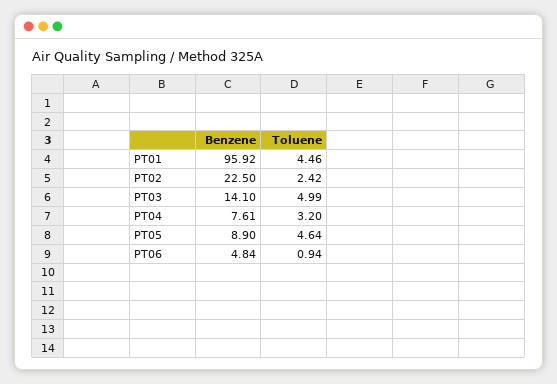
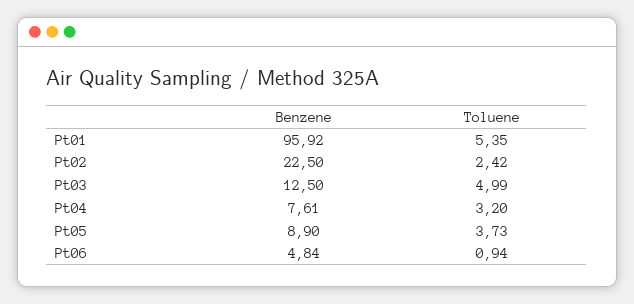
  {
    "Benzene": {
      "PT01": 95.92,
      "PT02": 22.5,
-     "PT03": 14.1,
+     "PT03": 12.5,
      "PT04": 7.61,
      "PT05": 8.9,
      "PT06": 4.84
    },
    "Toluene": {
-     "PT01": 4.46,
+     "PT01": 5.35,
      "PT02": 2.42,
      "PT03": 4.99,
      "PT04": 3.2,
-     "PT05": 4.64,
+     "PT05": 3.73,
      "PT06": 0.94
    }
  }

